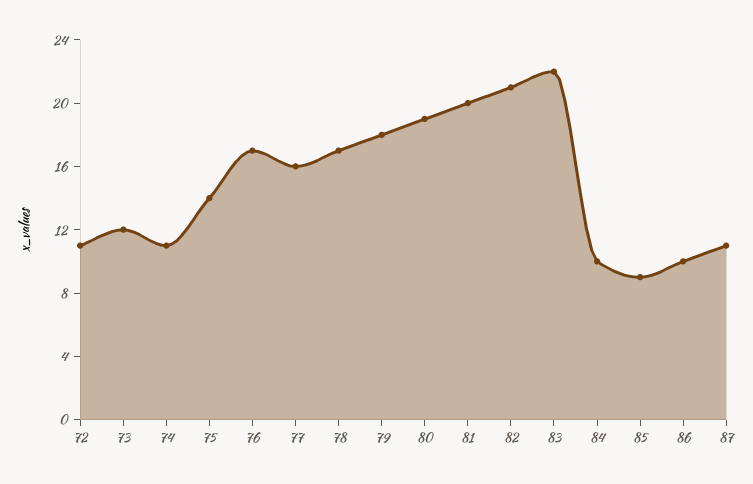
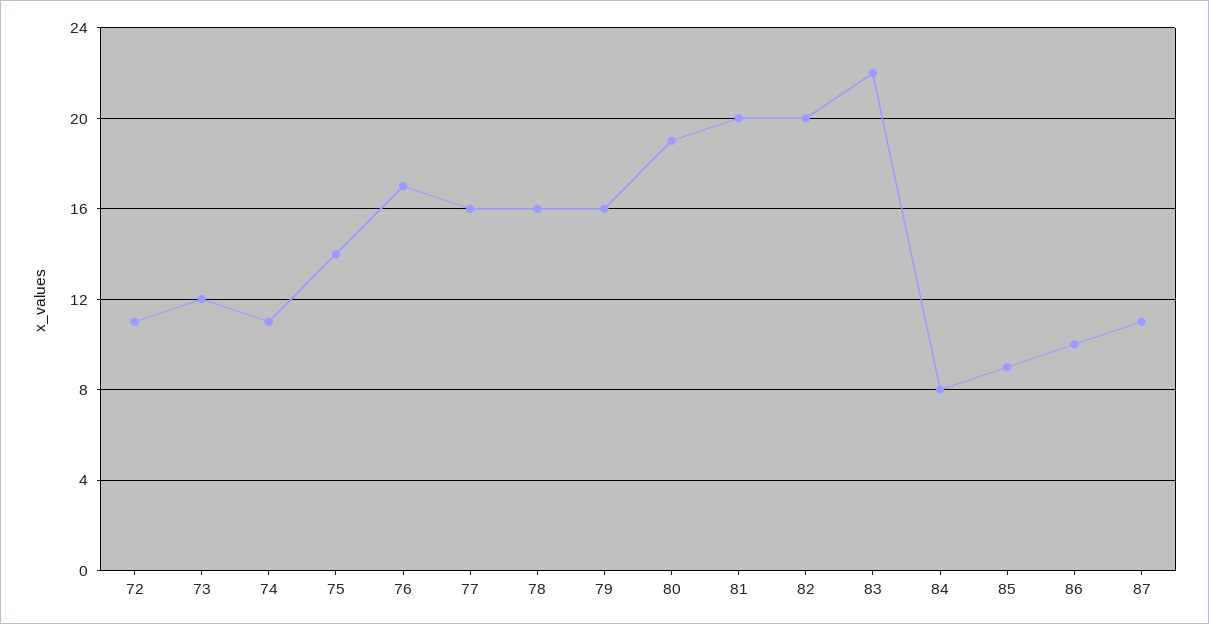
  {
    "72": 11,
    "73": 12,
    "74": 11,
    "75": 14,
    "76": 17,
    "77": 16,
-   "78": 17,
+   "78": 16,
-   "79": 18,
+   "79": 16,
    "80": 19,
    "81": 20,
-   "82": 21,
+   "82": 20,
    "83": 22,
-   "84": 10,
+   "84": 8,
    "85": 9,
    "86": 10,
    "87": 11
  }

